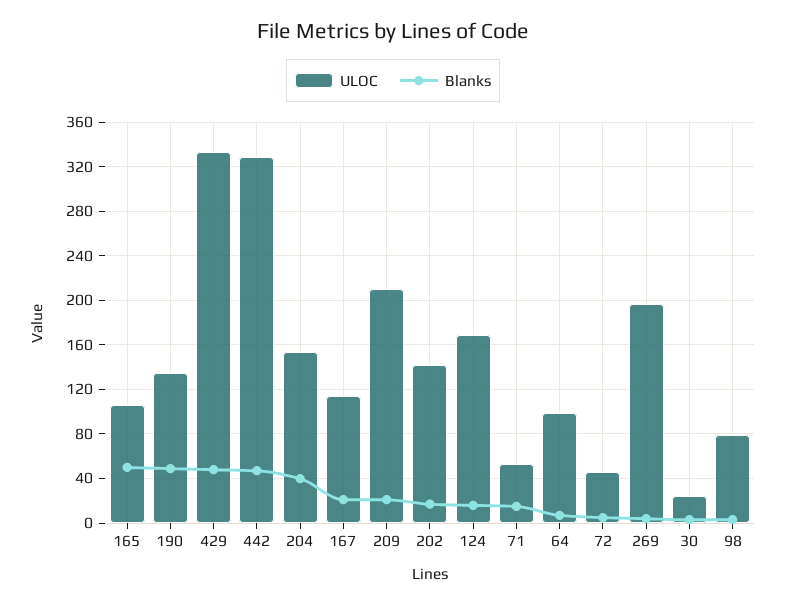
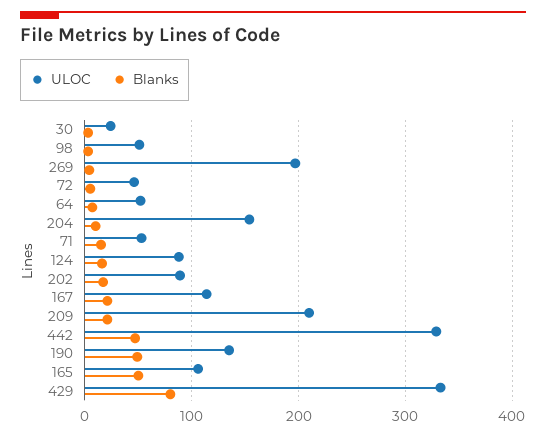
  {
    "ULOC": {
      "165": 110,
      "190": 140,
      "429": 330,
      "442": 330,
      "204": 150,
      "167": 110,
      "209": 210,
-     "202": 140,
+     "202": 90,
-     "124": 170,
+     "124": 90,
      "71": 50,
-     "64": 100,
+     "64": 50,
      "72": 50,
      "269": 200,
      "30": 20,
-     "98": 80
+     "98": 50
    },
    "Blanks": {
      "165": 50,
      "190": 50,
-     "429": 50,
+     "429": 80,
      "442": 50,
-     "204": 40,
+     "204": 10,
      "167": 20,
      "209": 20,
      "202": 20,
      "124": 20,
      "71": 20,
      "64": 10,
      "72": 10,
      "269": 0,
      "30": 0,
      "98": 0
    }
  }

